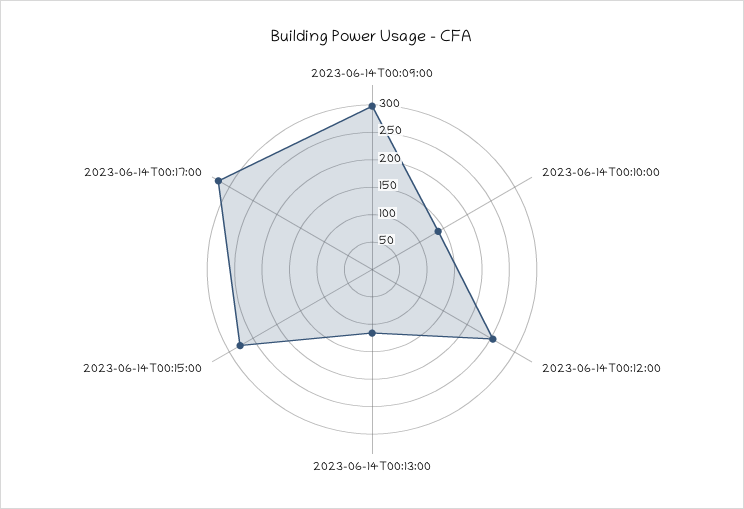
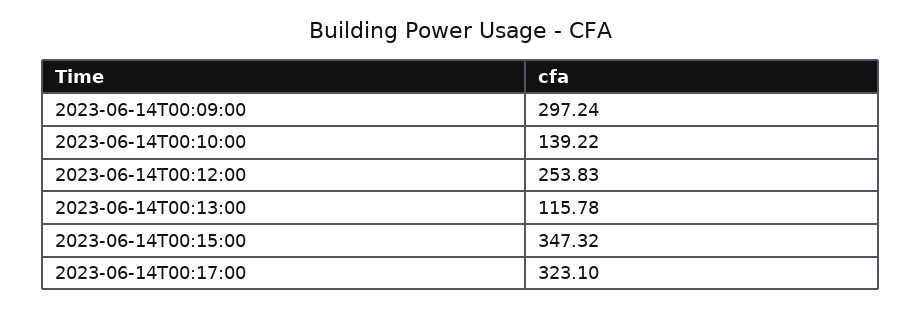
  {
    "2023-06-14T00:09:00": 297.24,
    "2023-06-14T00:10:00": 139.22,
    "2023-06-14T00:12:00": 253.83,
    "2023-06-14T00:13:00": 115.78,
-   "2023-06-14T00:15:00": 275,
+   "2023-06-14T00:15:00": 347.32,
    "2023-06-14T00:17:00": 323.1
  }

